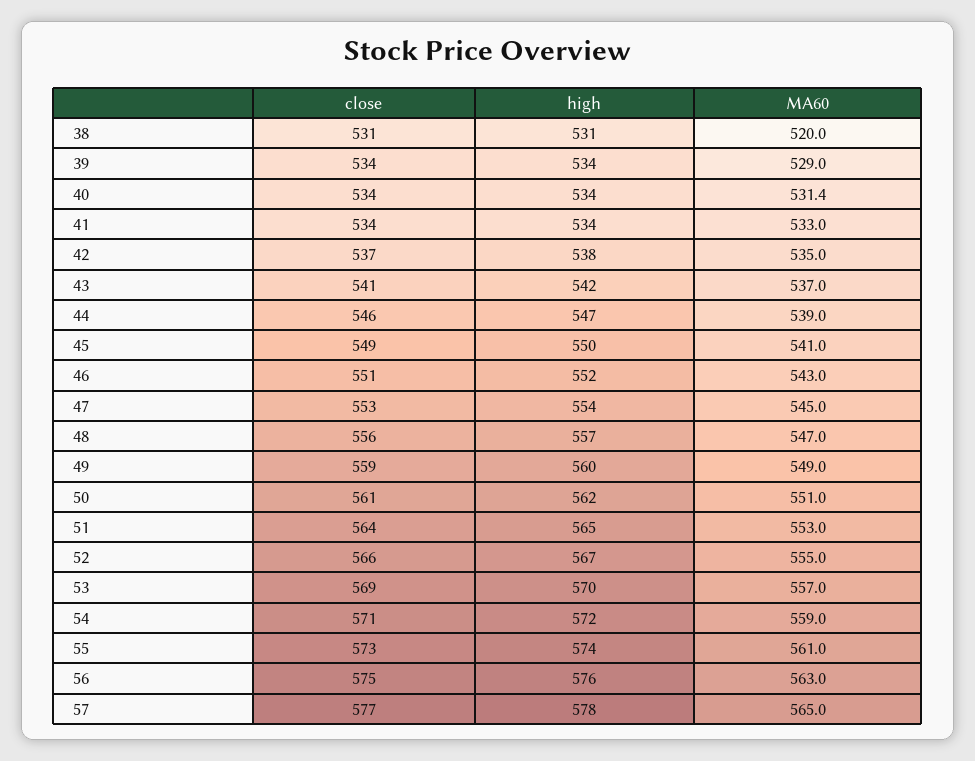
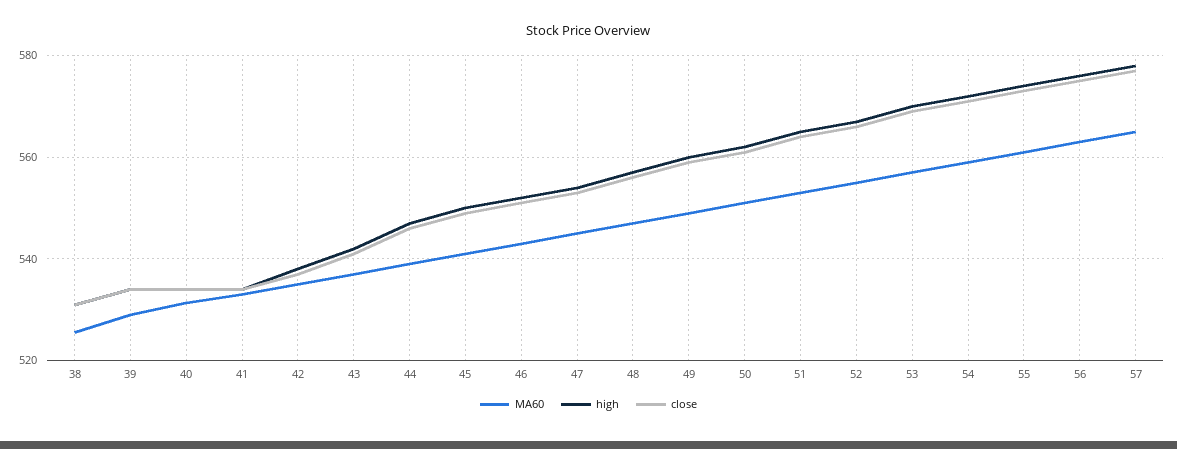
  {
    "close": {
      "38": 531,
      "39": 534,
      "40": 534,
      "41": 534,
      "42": 537,
      "43": 541,
      "44": 546,
      "45": 549,
      "46": 551,
      "47": 553,
      "48": 556,
      "49": 559,
      "50": 561,
      "51": 564,
      "52": 566,
      "53": 569,
      "54": 571,
      "55": 573,
      "56": 575,
      "57": 577
    },
    "high": {
      "38": 531,
      "39": 534,
      "40": 534,
      "41": 534,
      "42": 538,
      "43": 542,
      "44": 547,
      "45": 550,
      "46": 552,
      "47": 554,
      "48": 557,
      "49": 560,
      "50": 562,
      "51": 565,
      "52": 567,
      "53": 570,
      "54": 572,
      "55": 574,
      "56": 576,
      "57": 578
    },
    "MA60": {
-     "38": 520,
+     "38": 526,
      "39": 529,
      "40": 531.4,
      "41": 533,
      "42": 535,
      "43": 537,
      "44": 539,
      "45": 541,
      "46": 543,
      "47": 545,
      "48": 547,
      "49": 549,
      "50": 551,
      "51": 553,
      "52": 555,
      "53": 557,
      "54": 559,
      "55": 561,
      "56": 563,
      "57": 565
    }
  }

